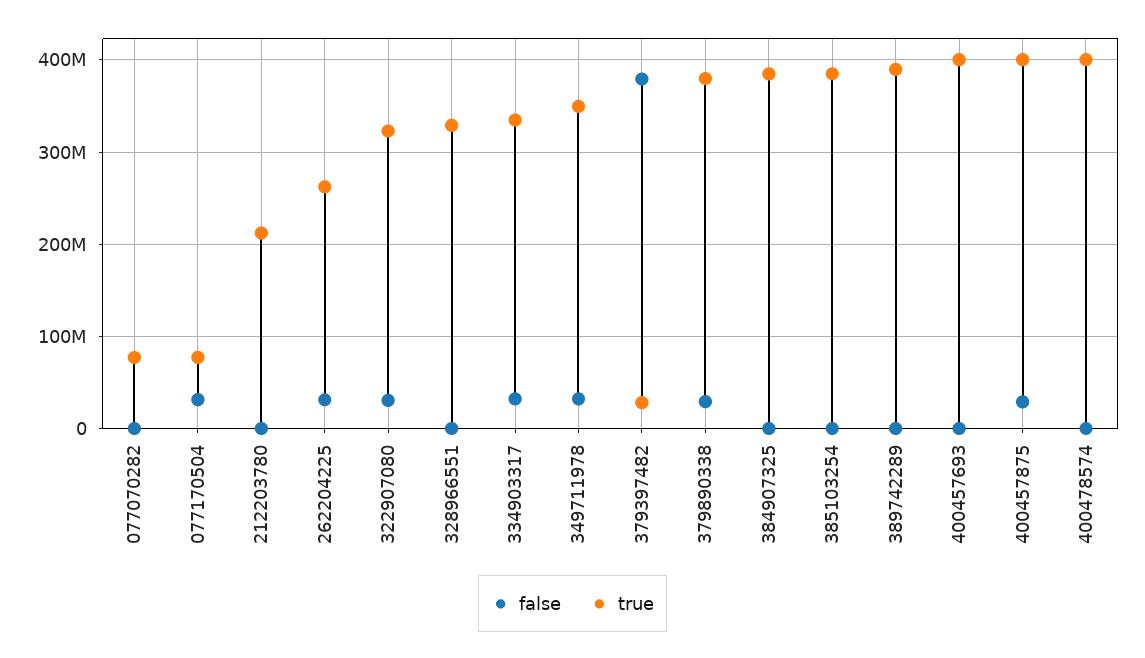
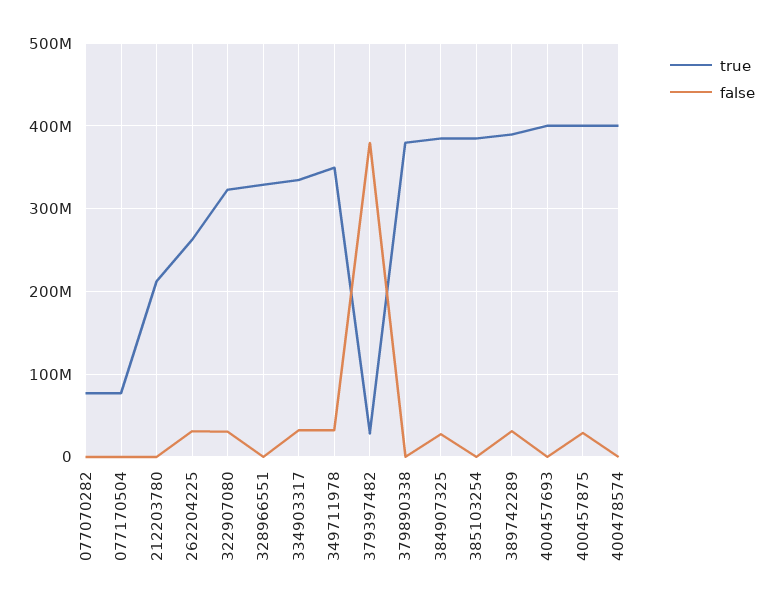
  {
    "false": {
      "077070282": 0,
-     "077170504": 30000000,
+     "077170504": 0,
      "212203780": 0,
      "262204225": 30000000,
      "322907080": 30000000,
      "328966551": 0,
      "334903317": 30000000,
      "349711978": 30000000,
      "379397482": 380000000,
-     "379890338": 30000000,
+     "379890338": 0,
-     "384907325": 0,
+     "384907325": 30000000,
      "385103254": 0,
-     "389742289": 0,
+     "389742289": 30000000,
      "400457693": 0,
      "400457875": 30000000,
      "400478574": 0
    },
    "true": {
      "077070282": 80000000,
      "077170504": 80000000,
      "212203780": 210000000,
      "262204225": 260000000,
      "322907080": 320000000,
      "328966551": 330000000,
      "334903317": 330000000,
      "349711978": 350000000,
      "379397482": 30000000,
      "379890338": 380000000,
      "384907325": 380000000,
      "385103254": 390000000,
      "389742289": 390000000,
      "400457693": 400000000,
      "400457875": 400000000,
      "400478574": 400000000
    }
  }

